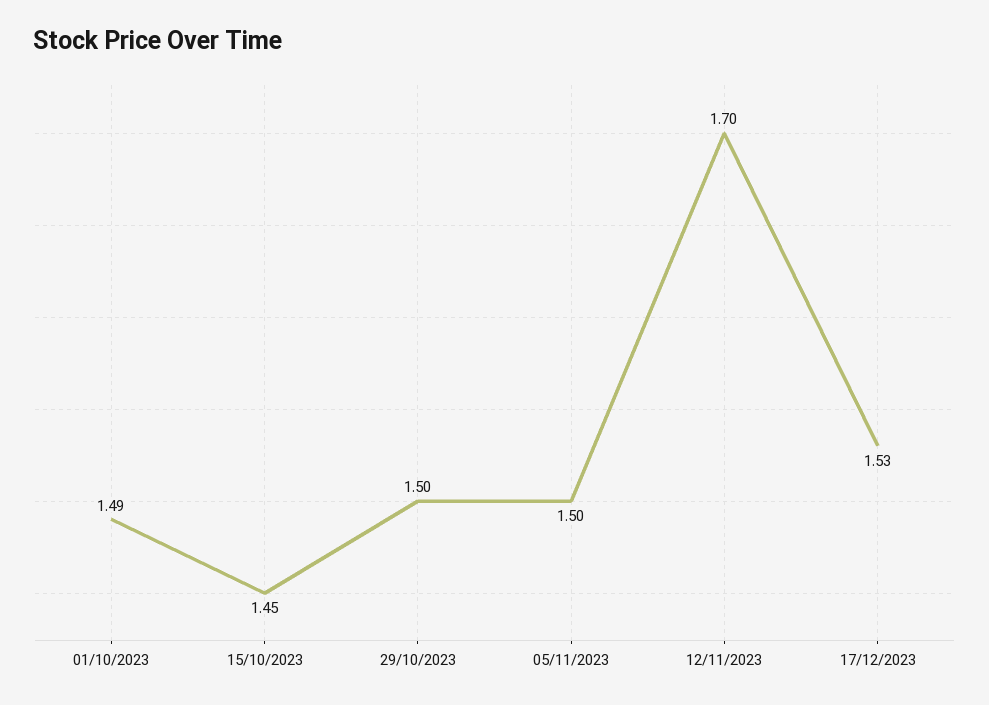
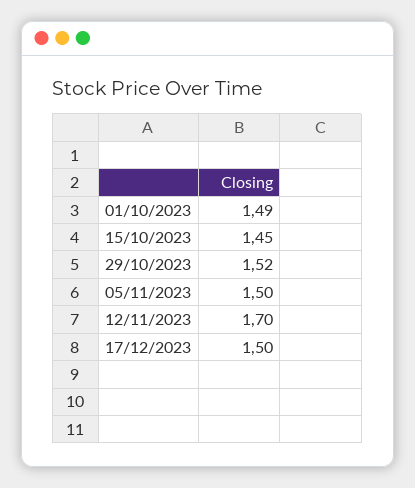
  {
    "01/10/2023": 1.49,
    "15/10/2023": 1.45,
-   "29/10/2023": 1.5,
+   "29/10/2023": 1.52,
    "05/11/2023": 1.5,
    "12/11/2023": 1.7,
-   "17/12/2023": 1.53
+   "17/12/2023": 1.5
  }

